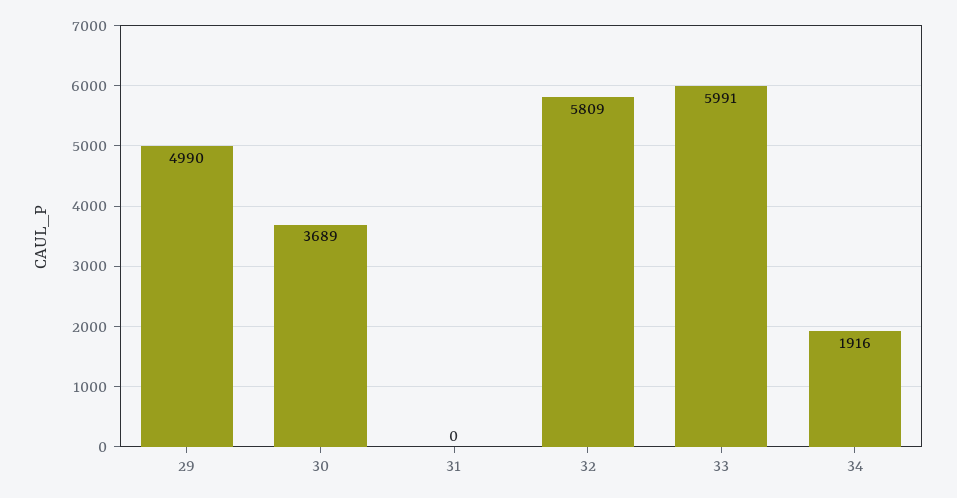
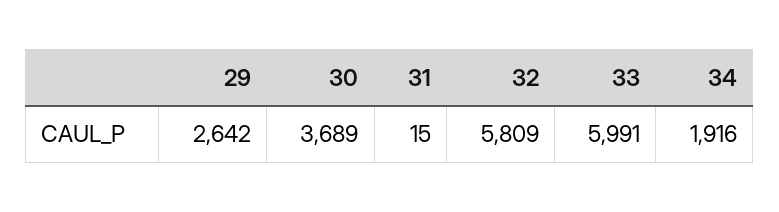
  {
-   "29": 4990,
+   "29": 2642,
    "30": 3689,
-   "31": 0,
+   "31": 15,
    "32": 5809,
    "33": 5991,
    "34": 1916
  }

